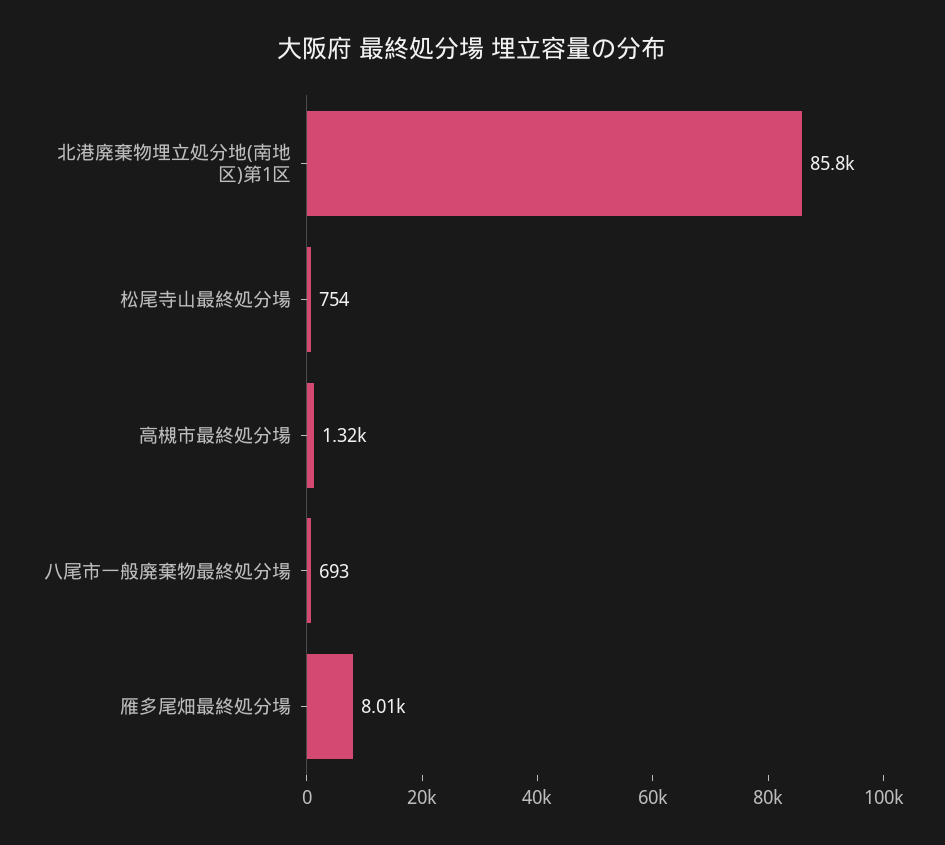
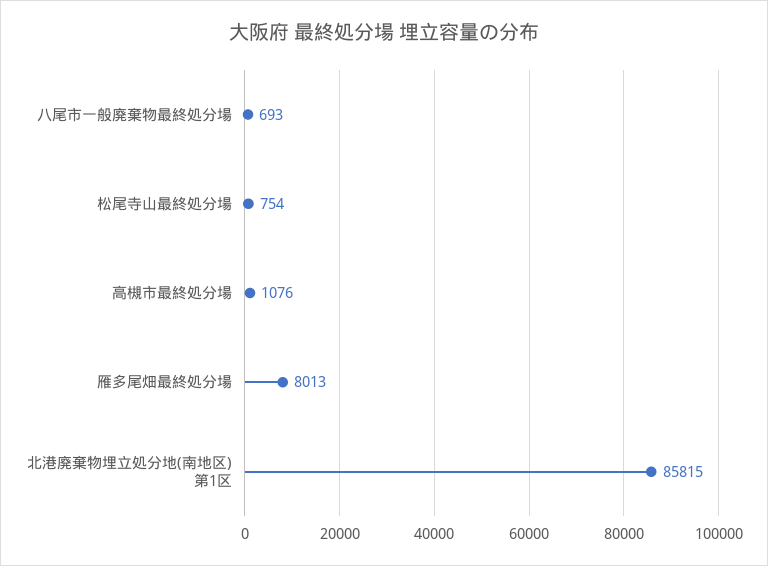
  {
    "北港廃棄物埋立処分地(南地区)第1区": 85815,
    "松尾寺山最終処分場": 754,
-   "高槻市最終処分場": 1320,
+   "高槻市最終処分場": 1076,
    "八尾市一般廃棄物最終処分場": 693,
    "雁多尾畑最終処分場": 8013
  }

